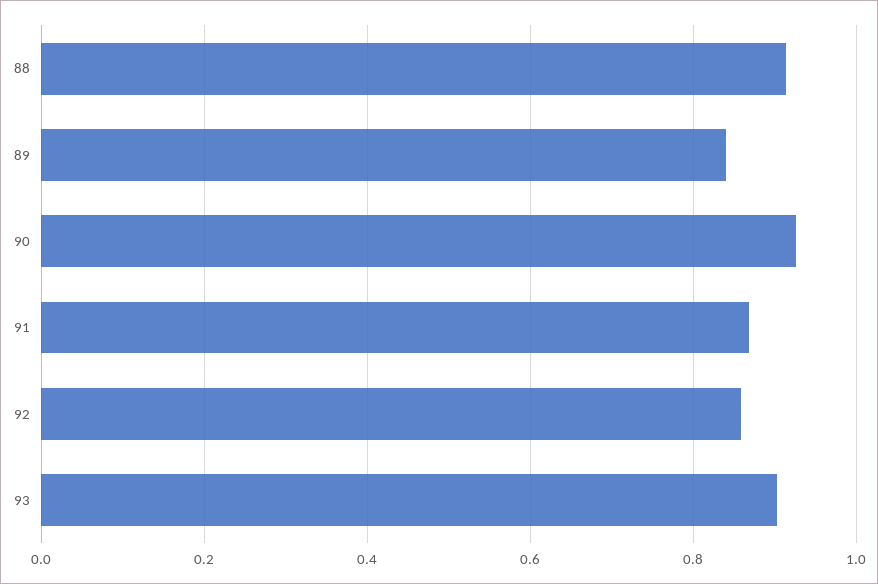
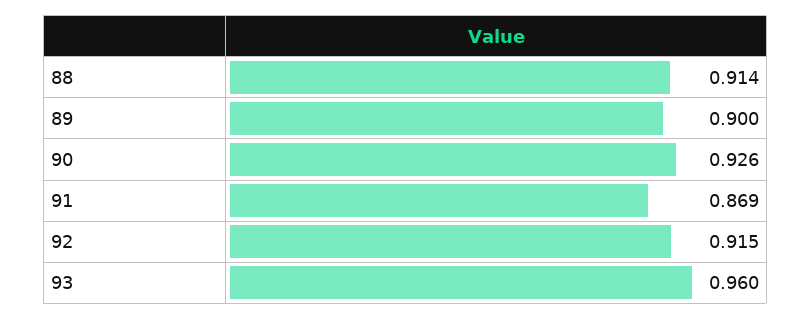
  {
    "88": 0.914,
-   "89": 0.84,
+   "89": 0.9,
    "90": 0.926,
    "91": 0.869,
-   "92": 0.86,
+   "92": 0.915,
-   "93": 0.9
+   "93": 0.96
  }

